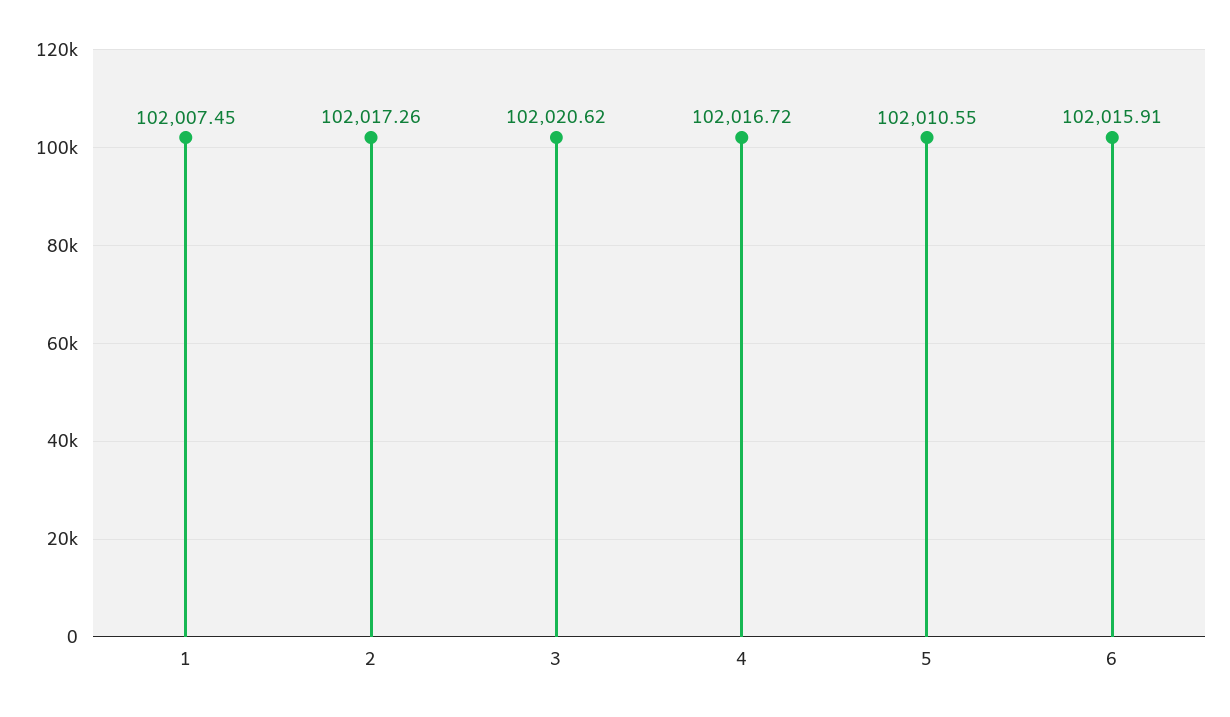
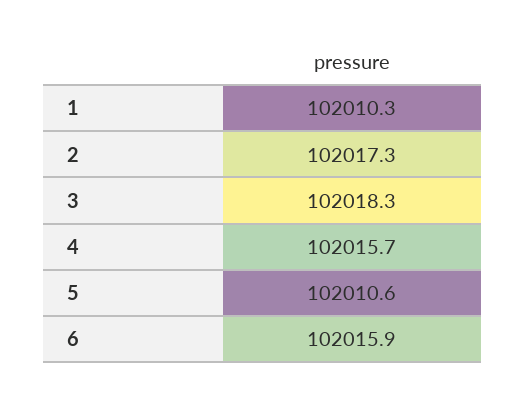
  {
-   "1": 102007.45,
+   "1": 102010.3,
    "2": 102017.26,
-   "3": 102020.62,
+   "3": 102018.3,
-   "4": 102016.72,
+   "4": 102015.7,
    "5": 102010.55,
    "6": 102015.91
  }

